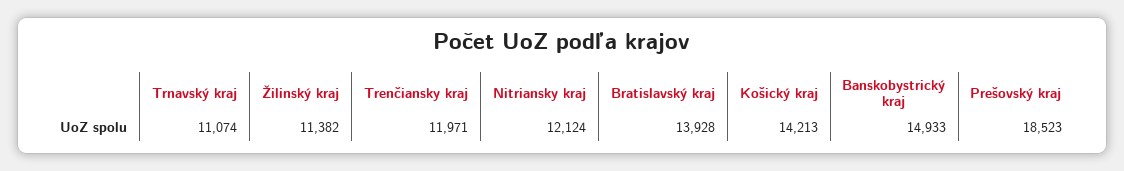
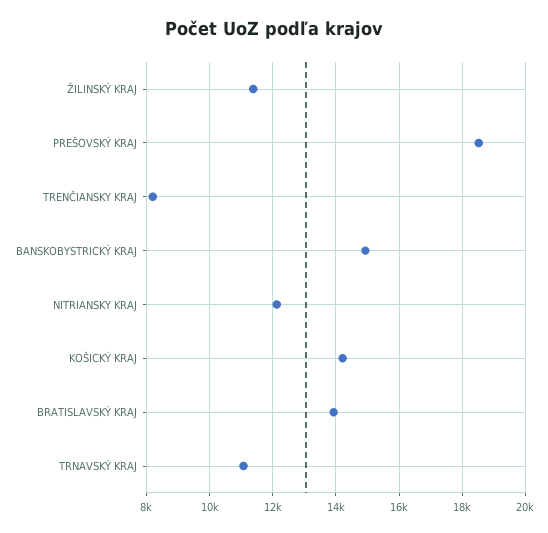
  {
    "Trnavský kraj": 11074,
    "Žilinský kraj": 11382,
-   "Trenčiansky kraj": 11971,
+   "Trenčiansky kraj": 8200,
    "Nitriansky kraj": 12124,
    "Bratislavský kraj": 13928,
    "Košický kraj": 14213,
    "Banskobystrický kraj": 14933,
    "Prešovský kraj": 18523
  }

